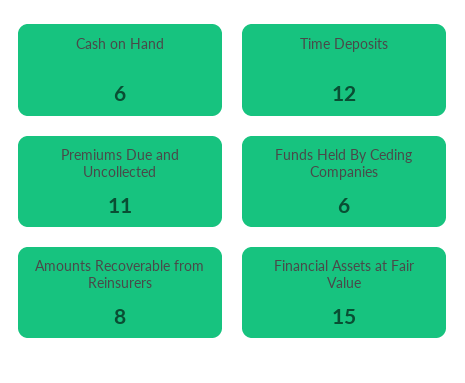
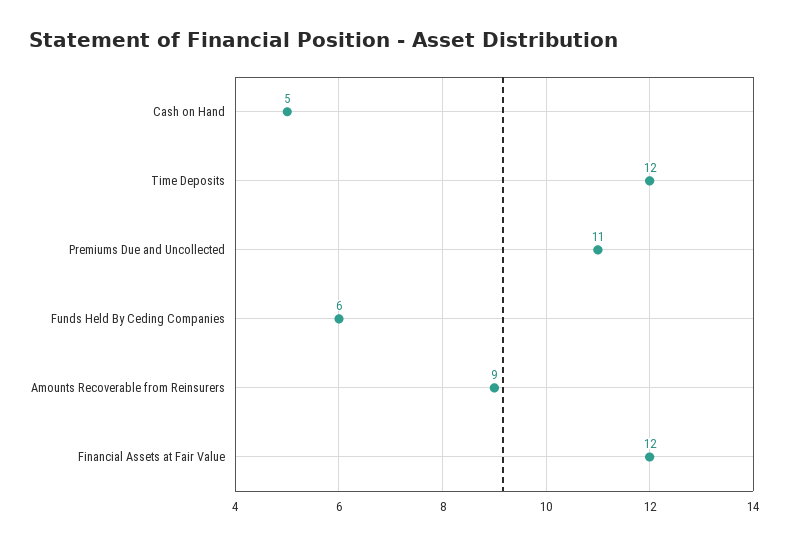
  {
-   "Cash on Hand": 6,
+   "Cash on Hand": 5,
    "Time Deposits": 12,
    "Premiums Due and Uncollected": 11,
    "Funds Held By Ceding Companies": 6,
-   "Amounts Recoverable from Reinsurers": 8,
+   "Amounts Recoverable from Reinsurers": 9,
-   "Financial Assets at Fair Value": 15
+   "Financial Assets at Fair Value": 12
  }

